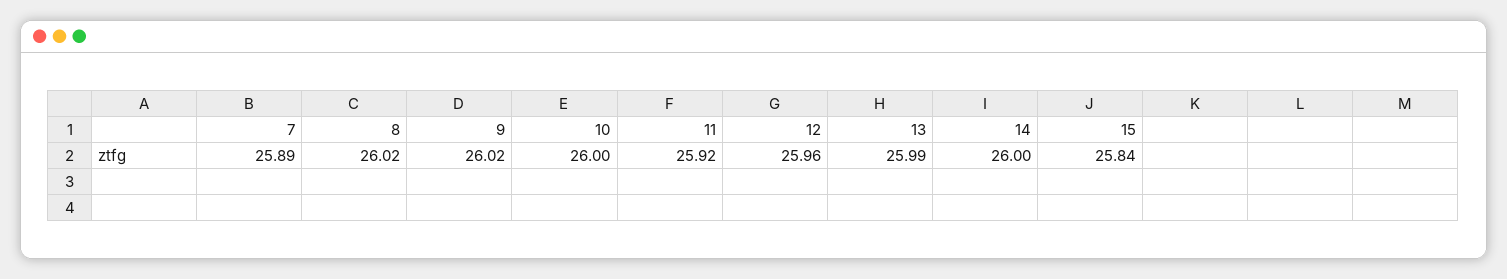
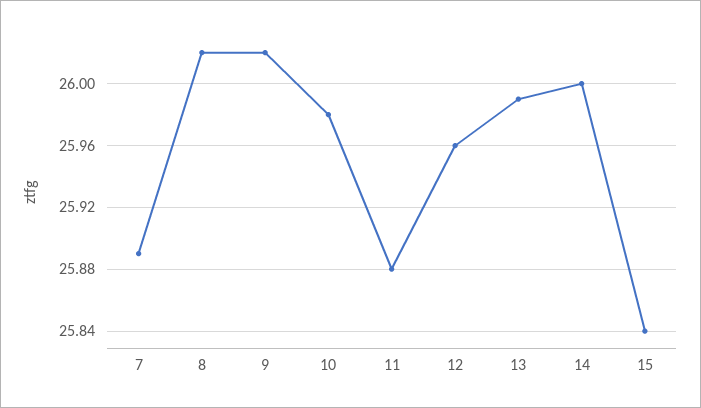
  {
    "7": 25.89,
    "8": 26.02,
    "9": 26.02,
-   "10": 26,
+   "10": 25.98,
-   "11": 25.92,
+   "11": 25.88,
    "12": 25.96,
    "13": 25.99,
    "14": 26,
    "15": 25.84
  }

